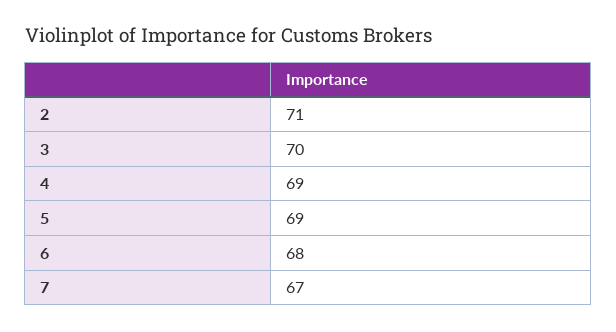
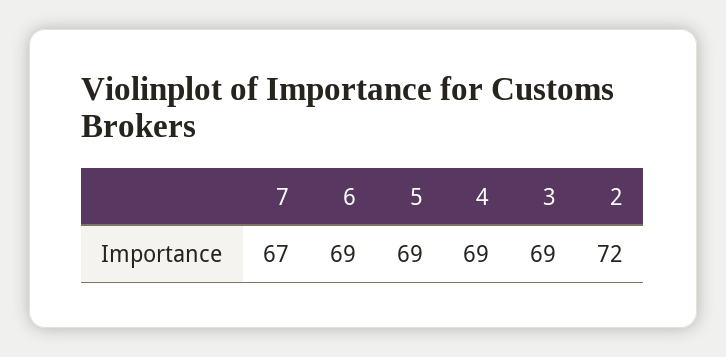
  {
-   "2": 71,
+   "2": 72,
-   "3": 70,
+   "3": 69,
    "4": 69,
    "5": 69,
-   "6": 68,
+   "6": 69,
    "7": 67
  }

